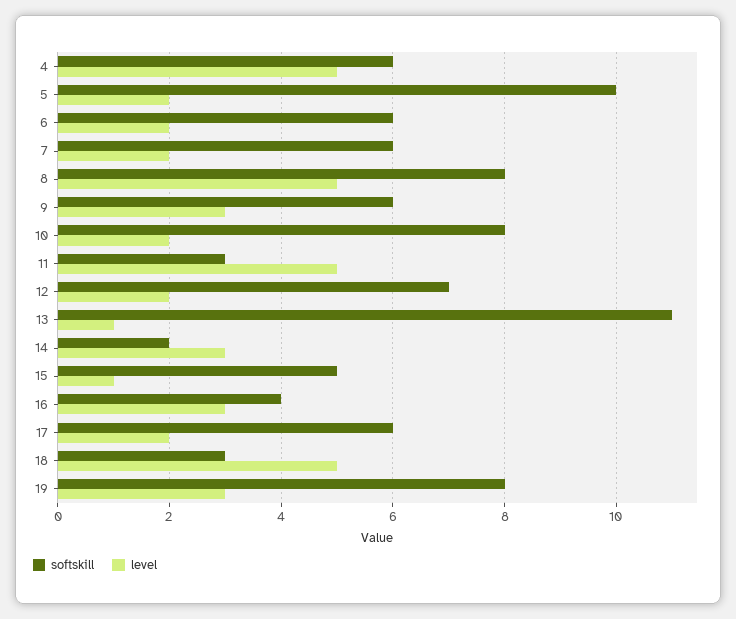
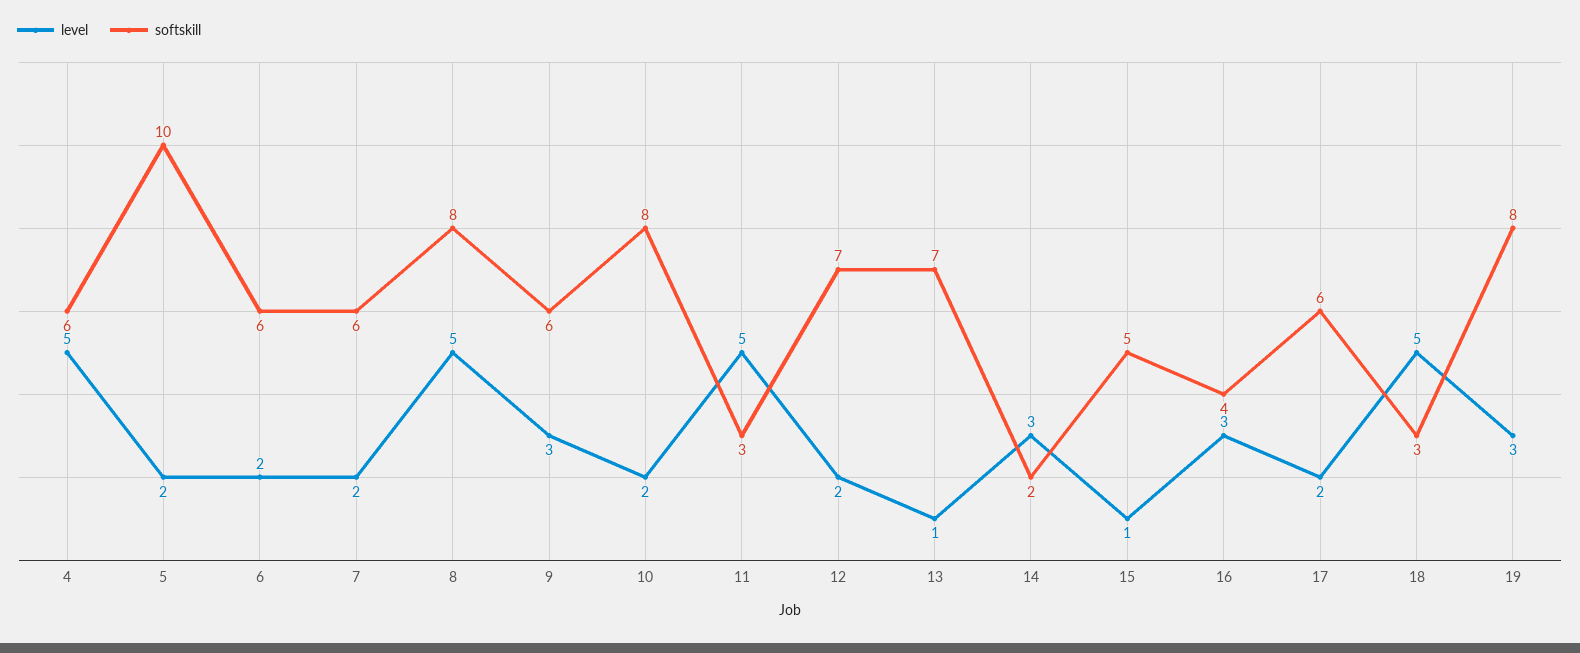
  {
    "softskill": {
      "4": 6,
      "5": 10,
      "6": 6,
      "7": 6,
      "8": 8,
      "9": 6,
      "10": 8,
      "11": 3,
      "12": 7,
-     "13": 11,
+     "13": 7,
      "14": 2,
      "15": 5,
      "16": 4,
      "17": 6,
      "18": 3,
      "19": 8
    },
    "level": {
      "4": 5,
      "5": 2,
      "6": 2,
      "7": 2,
      "8": 5,
      "9": 3,
      "10": 2,
      "11": 5,
      "12": 2,
      "13": 1,
      "14": 3,
      "15": 1,
      "16": 3,
      "17": 2,
      "18": 5,
      "19": 3
    }
  }

